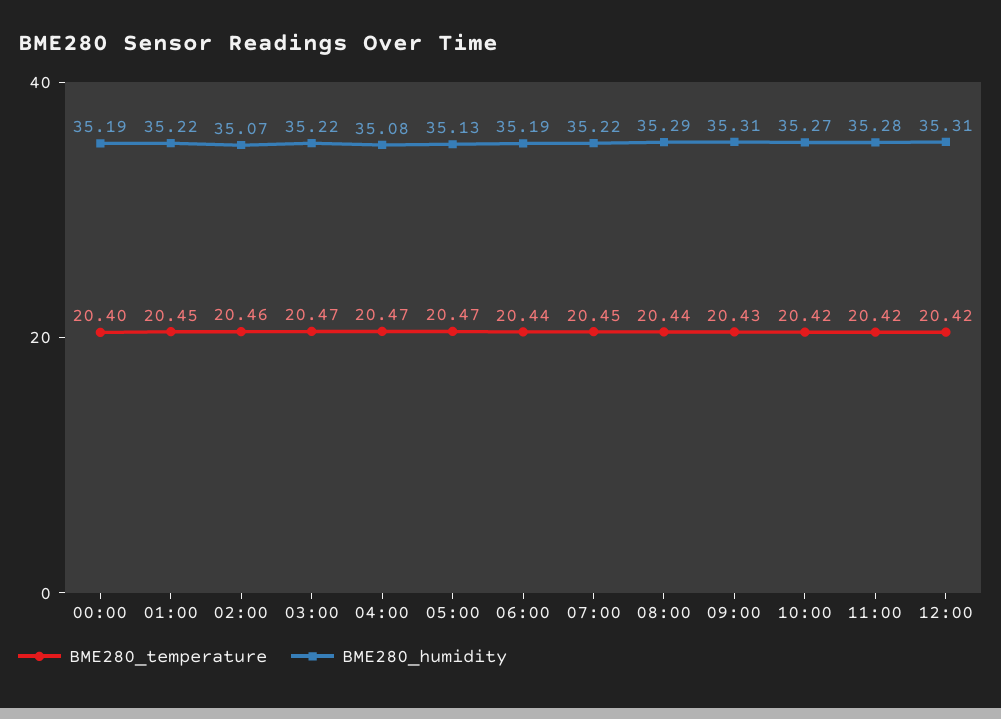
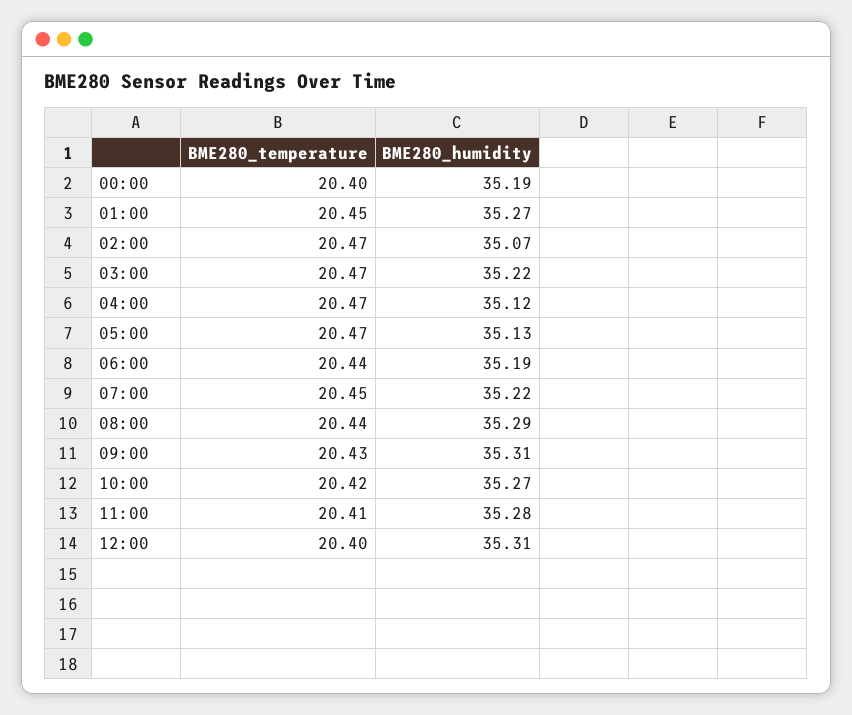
  {
    "BME280_temperature": {
      "00:00": 20.4,
      "01:00": 20.45,
-     "02:00": 20.46,
+     "02:00": 20.47,
      "03:00": 20.47,
      "04:00": 20.47,
      "05:00": 20.47,
      "06:00": 20.44,
      "07:00": 20.45,
      "08:00": 20.44,
      "09:00": 20.43,
      "10:00": 20.42,
-     "11:00": 20.42,
+     "11:00": 20.41,
-     "12:00": 20.42
+     "12:00": 20.4
    },
    "BME280_humidity": {
      "00:00": 35.19,
-     "01:00": 35.22,
+     "01:00": 35.27,
      "02:00": 35.07,
      "03:00": 35.22,
-     "04:00": 35.08,
+     "04:00": 35.12,
      "05:00": 35.13,
      "06:00": 35.19,
      "07:00": 35.22,
      "08:00": 35.29,
      "09:00": 35.31,
      "10:00": 35.27,
      "11:00": 35.28,
      "12:00": 35.31
    }
  }

